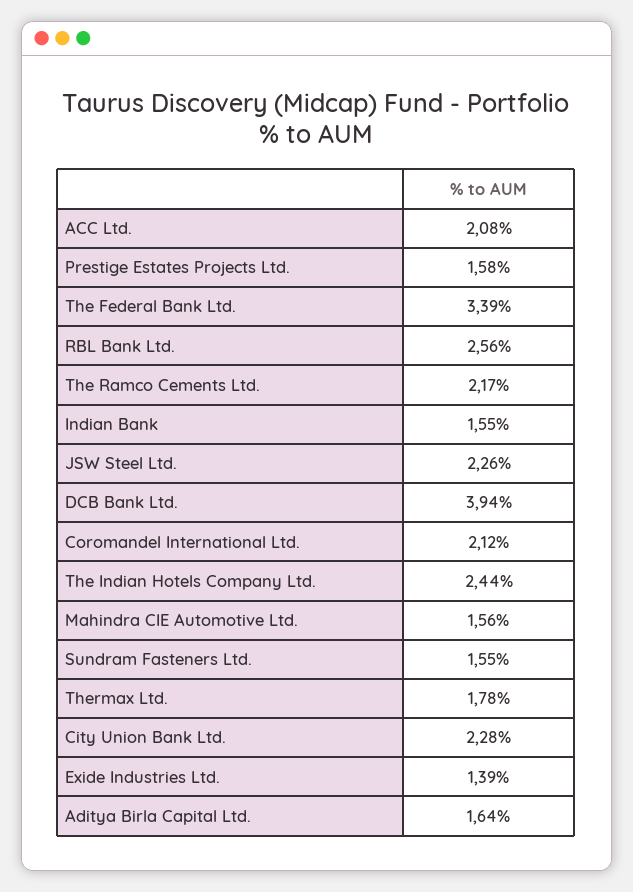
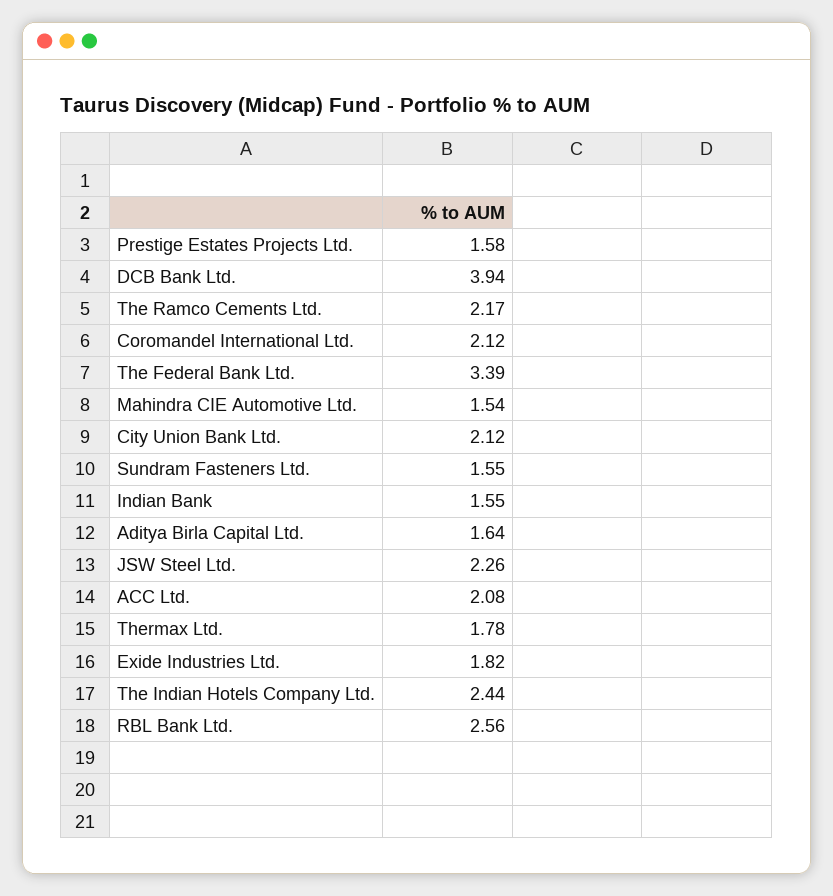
  {
    "ACC Ltd.": 2.08,
    "Prestige Estates Projects Ltd.": 1.58,
    "The Federal Bank Ltd.": 3.39,
    "RBL Bank Ltd.": 2.56,
    "The Ramco Cements Ltd.": 2.17,
    "Indian Bank": 1.55,
    "JSW Steel Ltd.": 2.26,
    "DCB Bank Ltd.": 3.94,
    "Coromandel International Ltd.": 2.12,
    "The Indian Hotels Company Ltd.": 2.44,
-   "Mahindra CIE Automotive Ltd.": 1.56,
+   "Mahindra CIE Automotive Ltd.": 1.54,
    "Sundram Fasteners Ltd.": 1.55,
    "Thermax Ltd.": 1.78,
-   "City Union Bank Ltd.": 2.28,
+   "City Union Bank Ltd.": 2.12,
-   "Exide Industries Ltd.": 1.39,
+   "Exide Industries Ltd.": 1.82,
    "Aditya Birla Capital Ltd.": 1.64
  }

